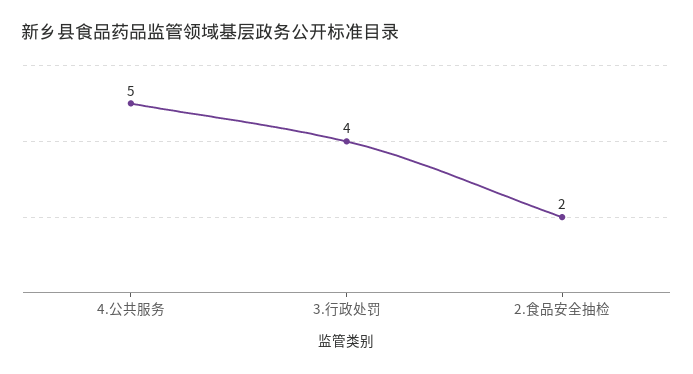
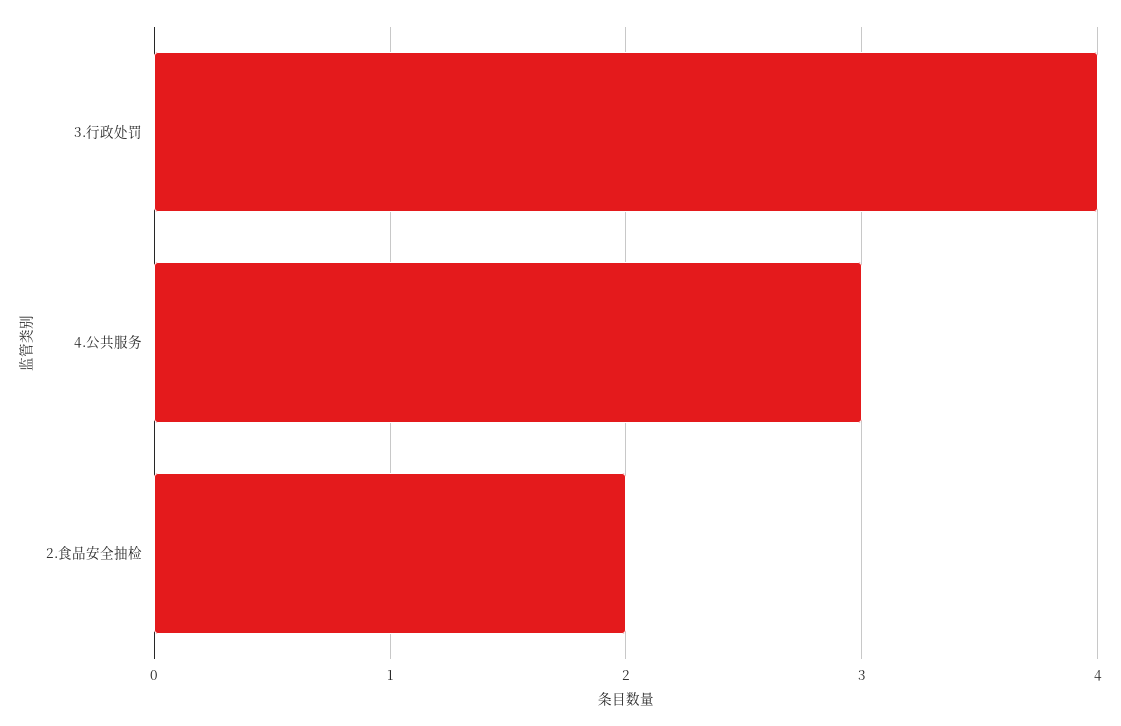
  {
-   "4.公共服务": 5,
+   "4.公共服务": 3,
    "3.行政处罚": 4,
    "2.食品安全抽检": 2
  }

